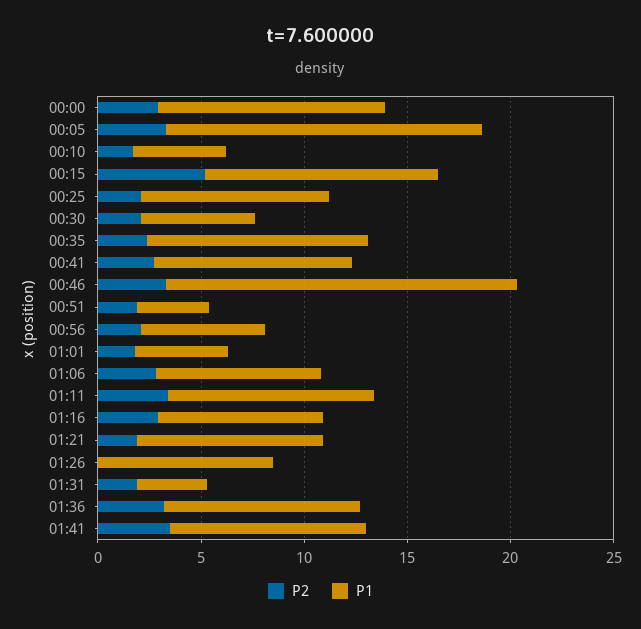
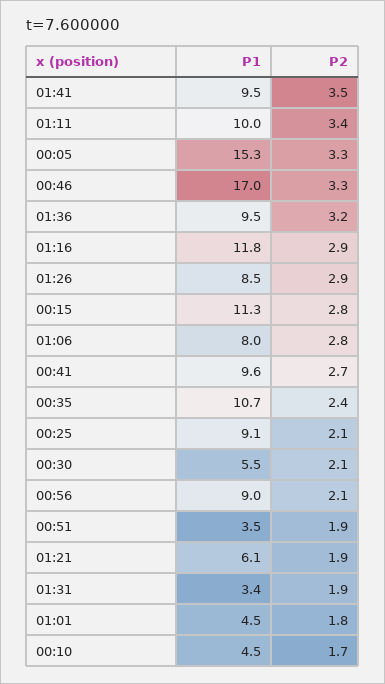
  {
    "P2": {
-     "00:00": 3,
      "00:05": 3.3,
      "00:10": 1.7,
-     "00:15": 5,
+     "00:15": 2.8,
      "00:25": 2.1,
      "00:30": 2.1,
      "00:35": 2.4,
      "00:41": 2.7,
      "00:46": 3.3,
      "00:51": 1.9,
      "00:56": 2.1,
      "01:01": 1.8,
      "01:06": 2.8,
      "01:11": 3.4,
      "01:16": 2.9,
      "01:21": 1.9,
-     "01:26": 0,
+     "01:26": 2.9,
      "01:31": 1.9,
      "01:36": 3.2,
      "01:41": 3.5
    },
    "P1": {
-     "00:00": 11,
      "00:05": 15.3,
      "00:10": 4.5,
      "00:15": 11.3,
      "00:25": 9.1,
      "00:30": 5.5,
      "00:35": 10.7,
      "00:41": 9.6,
      "00:46": 17,
      "00:51": 3.5,
-     "00:56": 6,
+     "00:56": 9,
      "01:01": 4.5,
      "01:06": 8,
      "01:11": 10,
-     "01:16": 8,
+     "01:16": 11.8,
-     "01:21": 9,
+     "01:21": 6.1,
      "01:26": 8.5,
      "01:31": 3.4,
      "01:36": 9.5,
      "01:41": 9.5
    }
  }

